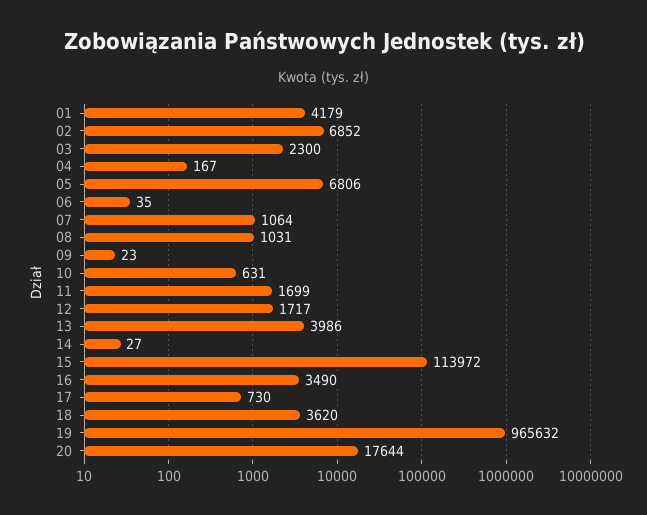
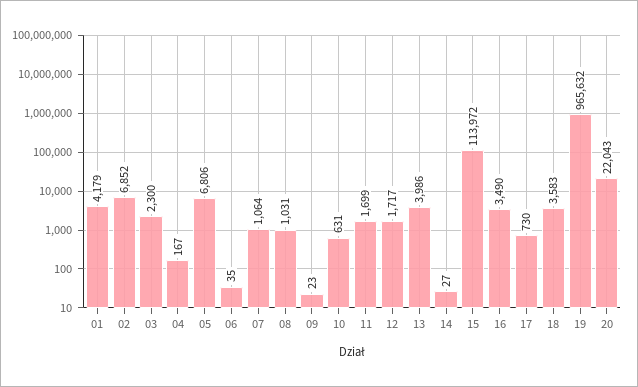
  {
    "01": 4179,
    "02": 6852,
    "03": 2300,
    "04": 167,
    "05": 6806,
    "06": 35,
    "07": 1064,
    "08": 1031,
    "09": 23,
    "10": 631,
    "11": 1699,
    "12": 1717,
    "13": 3986,
    "14": 27,
    "15": 113972,
    "16": 3490,
    "17": 730,
-   "18": 3620,
+   "18": 3583,
    "19": 965632,
-   "20": 17644
+   "20": 22043
  }

